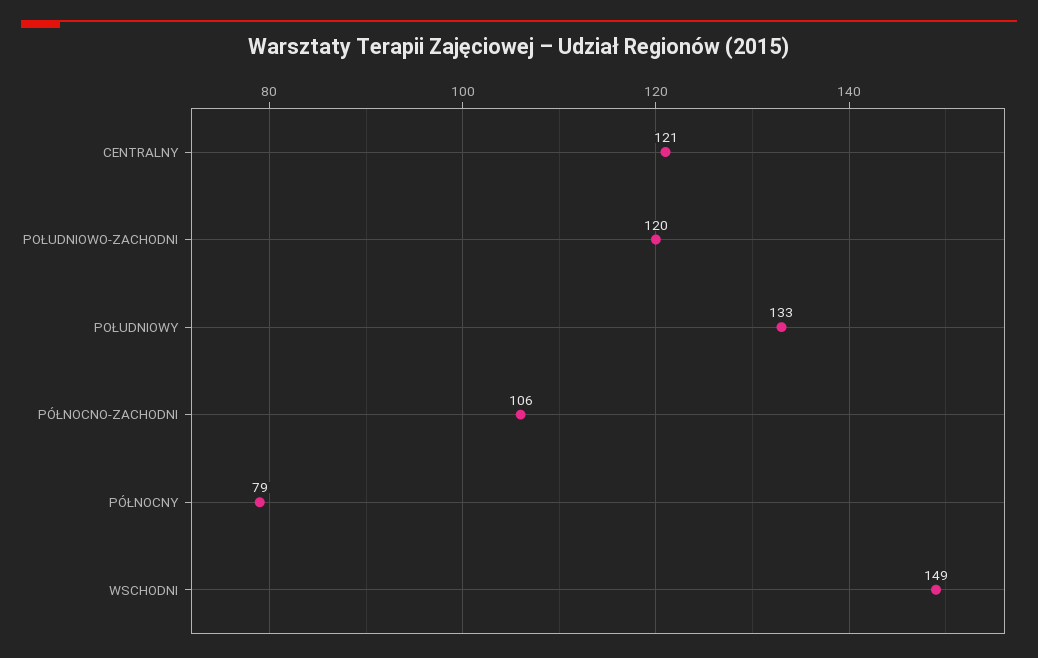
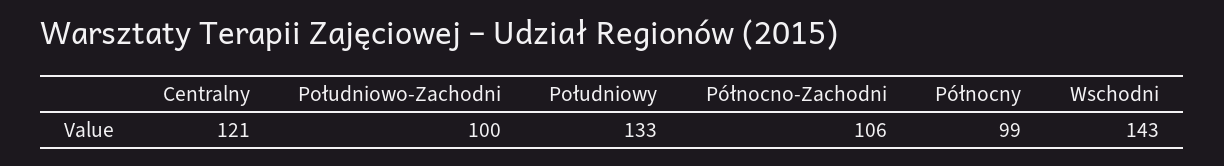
  {
    "CENTRALNY": 121,
-   "POŁUDNIOWO-ZACHODNI": 120,
+   "POŁUDNIOWO-ZACHODNI": 100,
    "POŁUDNIOWY": 133,
    "PÓŁNOCNO-ZACHODNI": 106,
-   "PÓŁNOCNY": 79,
+   "PÓŁNOCNY": 99,
-   "WSCHODNI": 149
+   "WSCHODNI": 143
  }

